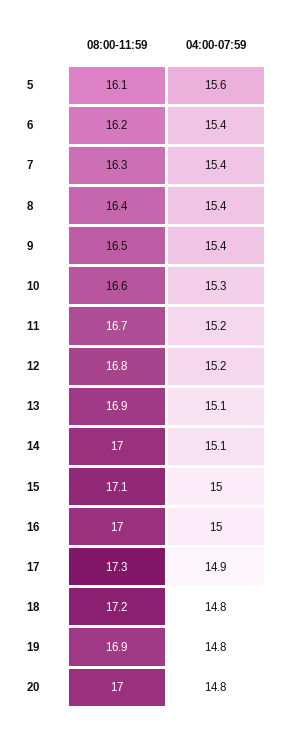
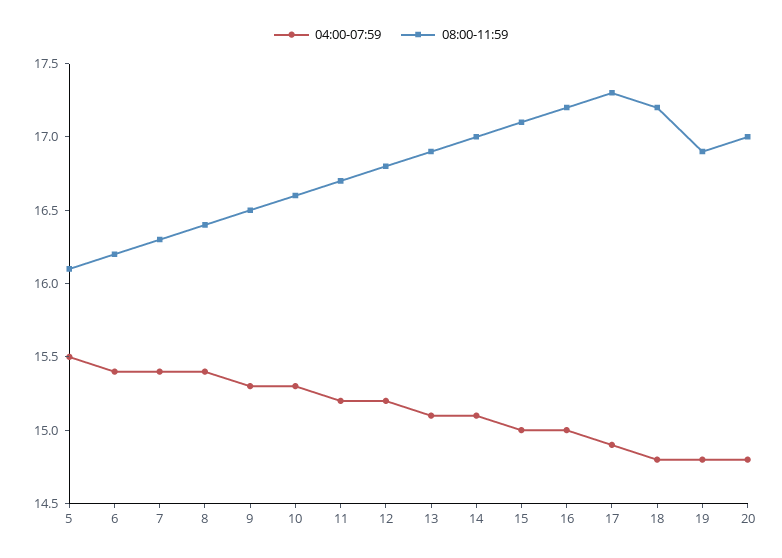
  {
    "08:00-11:59": {
      "5": 16.1,
      "6": 16.2,
      "7": 16.3,
      "8": 16.4,
      "9": 16.5,
      "10": 16.6,
      "11": 16.7,
      "12": 16.8,
      "13": 16.9,
      "14": 17,
      "15": 17.1,
-     "16": 17,
+     "16": 17.2,
      "17": 17.3,
      "18": 17.2,
      "19": 16.9,
      "20": 17
    },
    "04:00-07:59": {
-     "5": 15.6,
+     "5": 15.5,
      "6": 15.4,
      "7": 15.4,
      "8": 15.4,
-     "9": 15.4,
+     "9": 15.3,
      "10": 15.3,
      "11": 15.2,
      "12": 15.2,
      "13": 15.1,
      "14": 15.1,
      "15": 15,
      "16": 15,
      "17": 14.9,
      "18": 14.8,
      "19": 14.8,
      "20": 14.8
    }
  }

